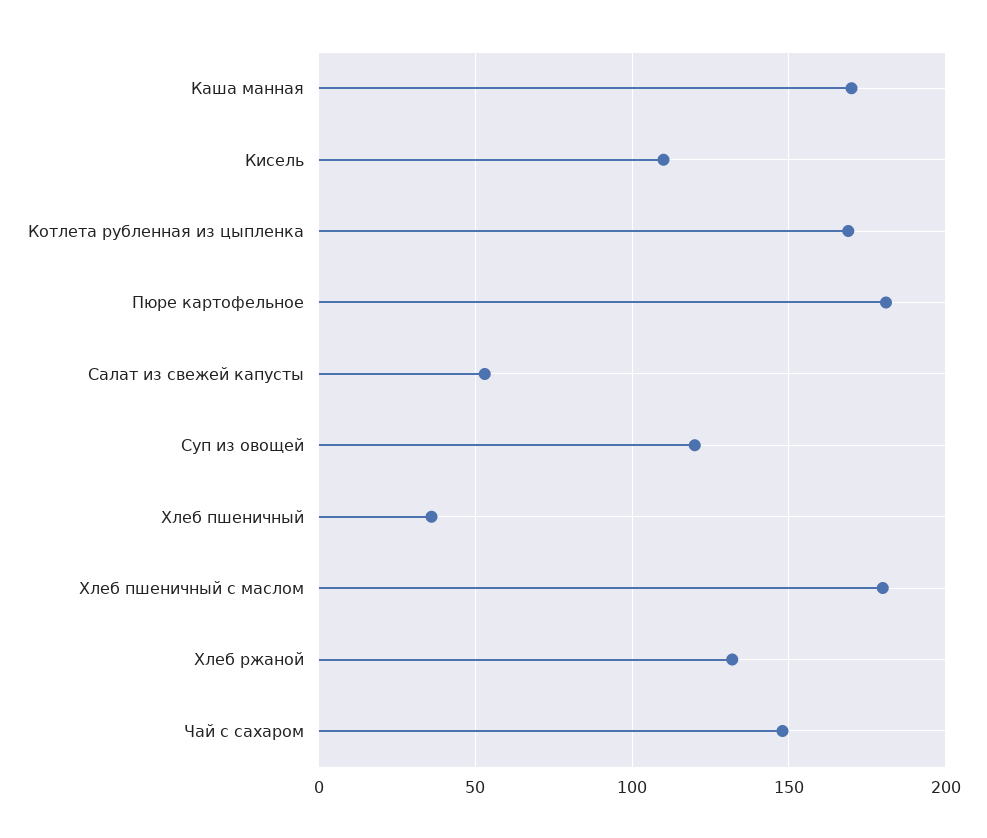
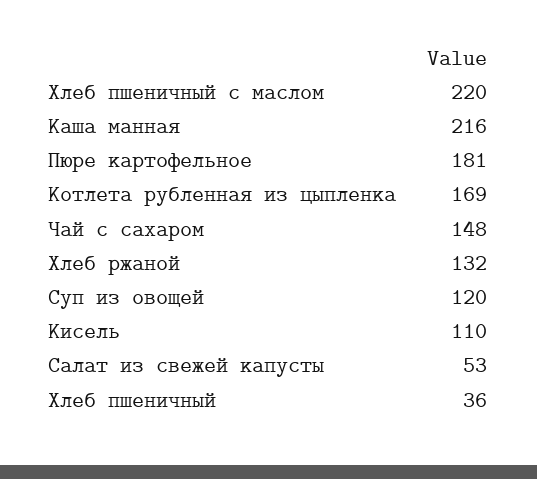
  {
-   "Каша манная": 170,
+   "Каша манная": 216,
    "Кисель": 110,
    "Котлета рубленная из цыпленка": 169,
    "Пюре картофельное": 181,
    "Салат из свежей капусты": 53,
    "Суп из овощей": 120,
    "Хлеб пшеничный": 36,
-   "Хлеб пшеничный с маслом": 180,
+   "Хлеб пшеничный с маслом": 220,
    "Хлеб ржаной": 132,
    "Чай с сахаром": 148
  }

